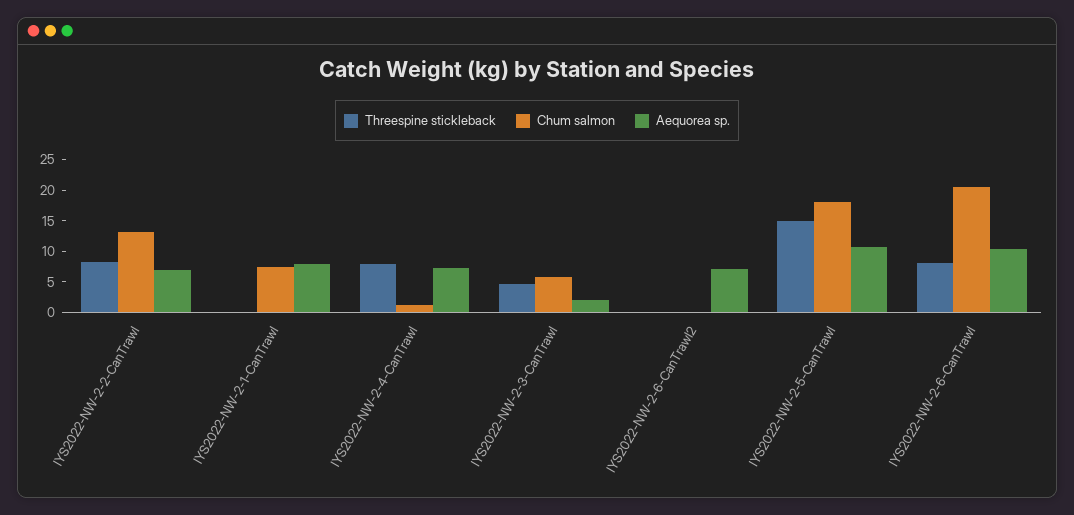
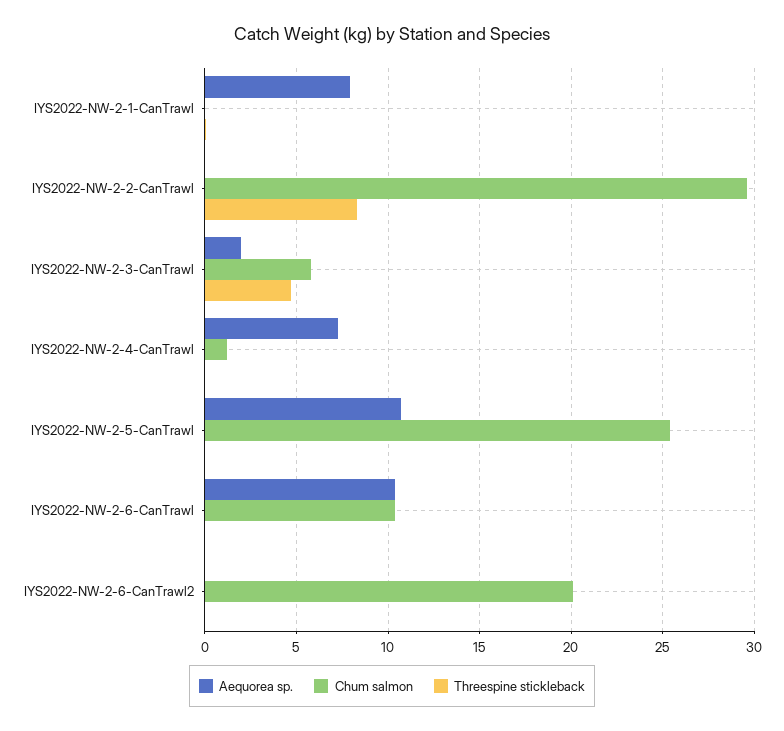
  {
    "Threespine stickleback": {
      "IYS2022-NW-2-2-CanTrawl": 8.5,
      "IYS2022-NW-2-1-CanTrawl": 0,
-     "IYS2022-NW-2-4-CanTrawl": 7.5,
+     "IYS2022-NW-2-4-CanTrawl": 0,
      "IYS2022-NW-2-3-CanTrawl": 4.5,
      "IYS2022-NW-2-6-CanTrawl2": 0,
-     "IYS2022-NW-2-5-CanTrawl": 15,
+     "IYS2022-NW-2-5-CanTrawl": 0,
-     "IYS2022-NW-2-6-CanTrawl": 7.5
+     "IYS2022-NW-2-6-CanTrawl": 0
    },
    "Chum salmon": {
-     "IYS2022-NW-2-2-CanTrawl": 12.5,
+     "IYS2022-NW-2-2-CanTrawl": 29.5,
-     "IYS2022-NW-2-1-CanTrawl": 7.5,
+     "IYS2022-NW-2-1-CanTrawl": 0,
      "IYS2022-NW-2-4-CanTrawl": 1,
      "IYS2022-NW-2-3-CanTrawl": 6,
-     "IYS2022-NW-2-6-CanTrawl2": 0,
+     "IYS2022-NW-2-6-CanTrawl2": 20,
-     "IYS2022-NW-2-5-CanTrawl": 17.5,
+     "IYS2022-NW-2-5-CanTrawl": 25.5,
-     "IYS2022-NW-2-6-CanTrawl": 20
+     "IYS2022-NW-2-6-CanTrawl": 10.5
    },
    "Aequorea sp.": {
-     "IYS2022-NW-2-2-CanTrawl": 7.5,
+     "IYS2022-NW-2-2-CanTrawl": 0,
      "IYS2022-NW-2-1-CanTrawl": 8,
      "IYS2022-NW-2-4-CanTrawl": 7,
      "IYS2022-NW-2-3-CanTrawl": 2,
-     "IYS2022-NW-2-6-CanTrawl2": 7.5,
+     "IYS2022-NW-2-6-CanTrawl2": 0,
      "IYS2022-NW-2-5-CanTrawl": 10.5,
      "IYS2022-NW-2-6-CanTrawl": 10.5
    }
  }

